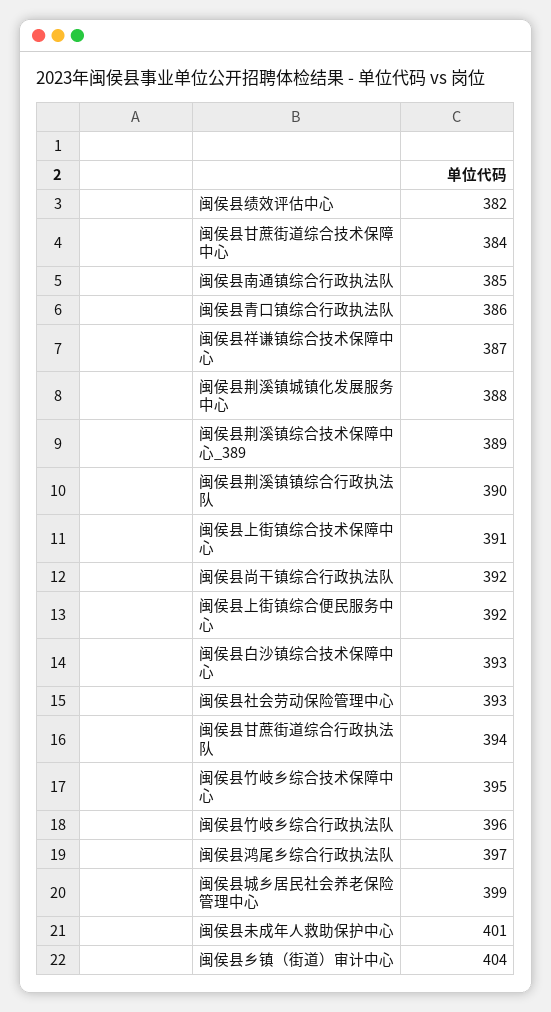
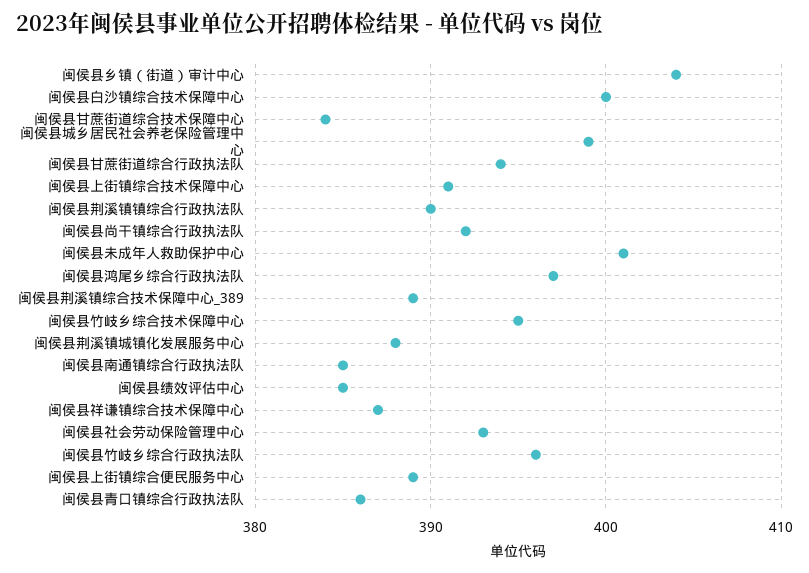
  {
-   "闽侯县绩效评估中心": 382,
+   "闽侯县绩效评估中心": 385,
    "闽侯县甘蔗街道综合技术保障中心": 384,
    "闽侯县南通镇综合行政执法队": 385,
    "闽侯县青口镇综合行政执法队": 386,
    "闽侯县祥谦镇综合技术保障中心": 387,
    "闽侯县荆溪镇城镇化发展服务中心": 388,
    "闽侯县荆溪镇综合技术保障中心_389": 389,
    "闽侯县荆溪镇镇综合行政执法队": 390,
    "闽侯县上街镇综合技术保障中心": 391,
    "闽侯县尚干镇综合行政执法队": 392,
-   "闽侯县上街镇综合便民服务中心": 392,
+   "闽侯县上街镇综合便民服务中心": 389,
-   "闽侯县白沙镇综合技术保障中心": 393,
+   "闽侯县白沙镇综合技术保障中心": 400,
    "闽侯县社会劳动保险管理中心": 393,
    "闽侯县甘蔗街道综合行政执法队": 394,
    "闽侯县竹岐乡综合技术保障中心": 395,
    "闽侯县竹岐乡综合行政执法队": 396,
    "闽侯县鸿尾乡综合行政执法队": 397,
    "闽侯县城乡居民社会养老保险管理中心": 399,
    "闽侯县未成年人救助保护中心": 401,
    "闽侯县乡镇（街道）审计中心": 404
  }

